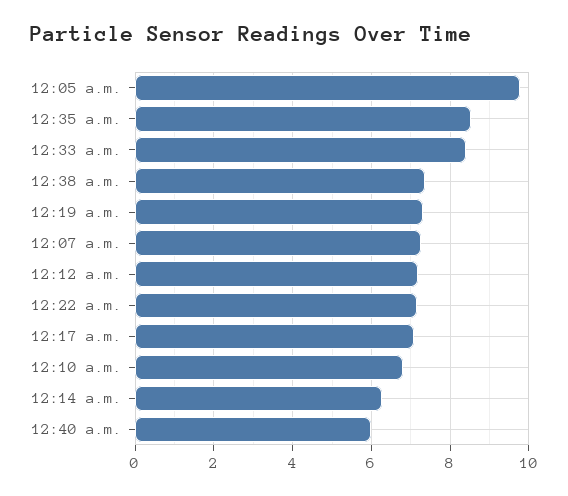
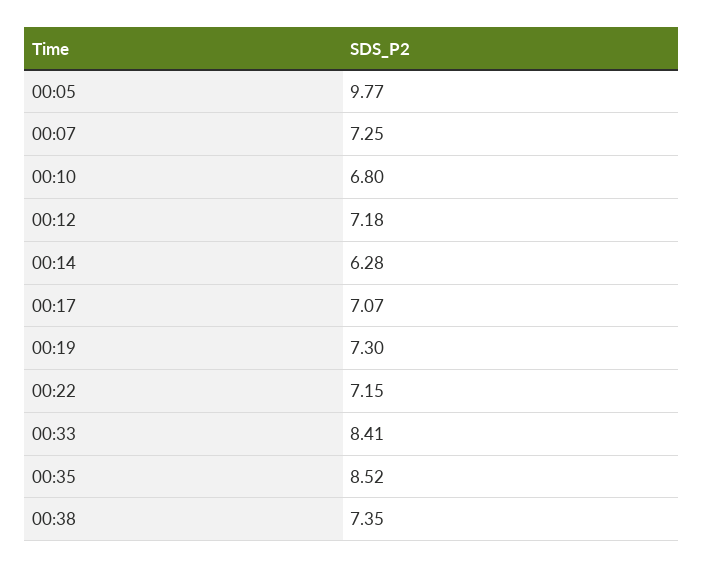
  {
    "12:05 a.m.": 9.77,
    "12:35 a.m.": 8.52,
    "12:33 a.m.": 8.41,
    "12:38 a.m.": 7.35,
    "12:19 a.m.": 7.3,
    "12:07 a.m.": 7.25,
    "12:12 a.m.": 7.18,
    "12:22 a.m.": 7.15,
    "12:17 a.m.": 7.07,
    "12:10 a.m.": 6.8,
-   "12:14 a.m.": 6.28,
+   "12:14 a.m.": 6.28
-   "12:40 a.m.": 6
  }

